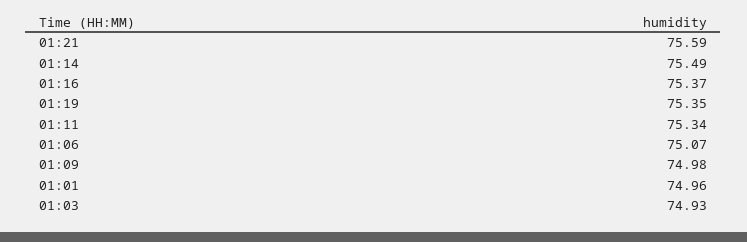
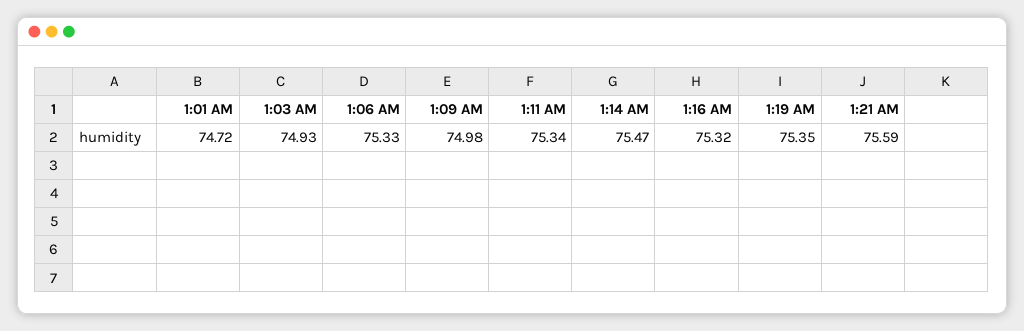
  {
    "01:21": 75.59,
-   "01:14": 75.49,
+   "01:14": 75.47,
-   "01:16": 75.37,
+   "01:16": 75.32,
    "01:19": 75.35,
    "01:11": 75.34,
-   "01:06": 75.07,
+   "01:06": 75.33,
    "01:09": 74.98,
-   "01:01": 74.96,
+   "01:01": 74.72,
    "01:03": 74.93
  }

